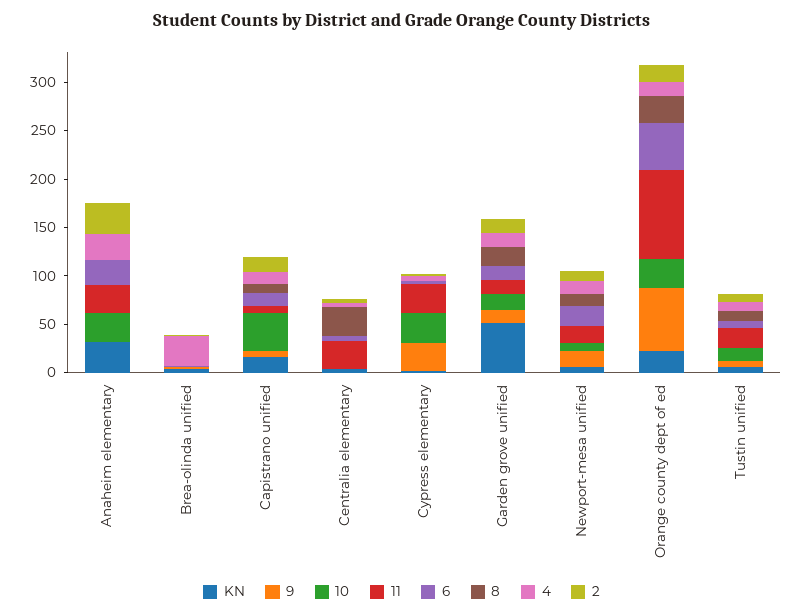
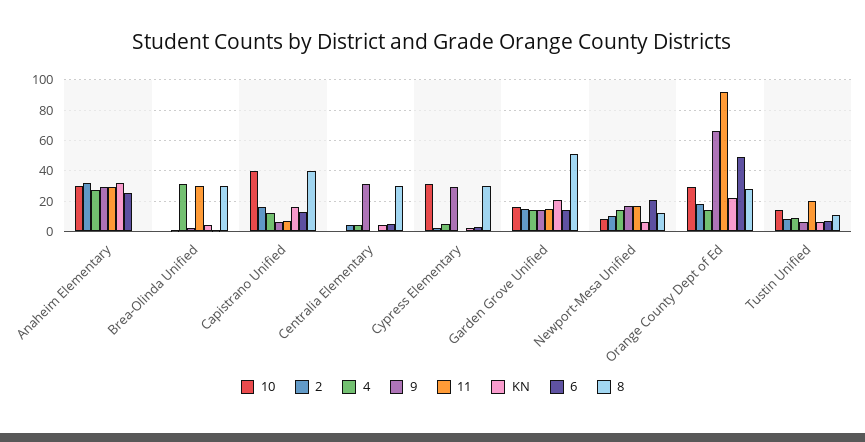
  {
    "KN": {
      "Anaheim elementary": 30,
      "Brea-olinda unified": 5,
      "Capistrano unified": 15,
      "Centralia elementary": 5,
      "Cypress elementary": 0,
-     "Garden grove unified": 50,
+     "Garden grove unified": 20,
      "Newport-mesa unified": 5,
      "Orange county dept of ed": 20,
      "Tustin unified": 5
    },
    "9": {
-     "Anaheim elementary": 0,
+     "Anaheim elementary": 30,
      "Brea-olinda unified": 0,
      "Capistrano unified": 5,
-     "Centralia elementary": 0,
+     "Centralia elementary": 30,
      "Cypress elementary": 30,
      "Garden grove unified": 15,
      "Newport-mesa unified": 15,
      "Orange county dept of ed": 65,
      "Tustin unified": 5
    },
    "10": {
      "Anaheim elementary": 30,
      "Brea-olinda unified": 0,
      "Capistrano unified": 40,
      "Centralia elementary": 0,
      "Cypress elementary": 30,
      "Garden grove unified": 15,
      "Newport-mesa unified": 10,
      "Orange county dept of ed": 30,
      "Tustin unified": 15
    },
    "11": {
      "Anaheim elementary": 30,
-     "Brea-olinda unified": 0,
+     "Brea-olinda unified": 30,
      "Capistrano unified": 5,
-     "Centralia elementary": 30,
+     "Centralia elementary": 0,
-     "Cypress elementary": 30,
+     "Cypress elementary": 0,
      "Garden grove unified": 15,
      "Newport-mesa unified": 15,
      "Orange county dept of ed": 90,
      "Tustin unified": 20
    },
    "6": {
      "Anaheim elementary": 25,
      "Brea-olinda unified": 0,
      "Capistrano unified": 15,
      "Centralia elementary": 5,
      "Cypress elementary": 5,
      "Garden grove unified": 15,
      "Newport-mesa unified": 20,
      "Orange county dept of ed": 50,
      "Tustin unified": 5
    },
    "8": {
      "Anaheim elementary": 0,
-     "Brea-olinda unified": 0,
+     "Brea-olinda unified": 30,
-     "Capistrano unified": 10,
+     "Capistrano unified": 40,
      "Centralia elementary": 30,
-     "Cypress elementary": 0,
+     "Cypress elementary": 30,
-     "Garden grove unified": 20,
+     "Garden grove unified": 50,
      "Newport-mesa unified": 10,
      "Orange county dept of ed": 30,
      "Tustin unified": 10
    },
    "4": {
      "Anaheim elementary": 25,
      "Brea-olinda unified": 30,
      "Capistrano unified": 10,
      "Centralia elementary": 5,
      "Cypress elementary": 5,
      "Garden grove unified": 15,
      "Newport-mesa unified": 15,
      "Orange county dept of ed": 15,
      "Tustin unified": 10
    },
    "2": {
      "Anaheim elementary": 30,
      "Brea-olinda unified": 0,
      "Capistrano unified": 15,
      "Centralia elementary": 5,
      "Cypress elementary": 0,
      "Garden grove unified": 15,
      "Newport-mesa unified": 10,
      "Orange county dept of ed": 20,
      "Tustin unified": 10
    }
  }

